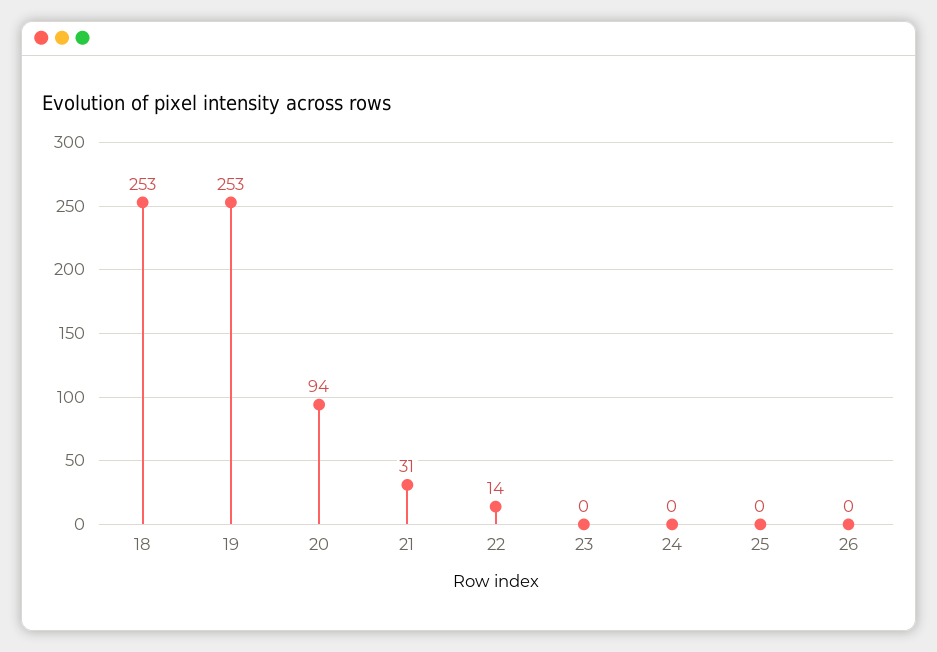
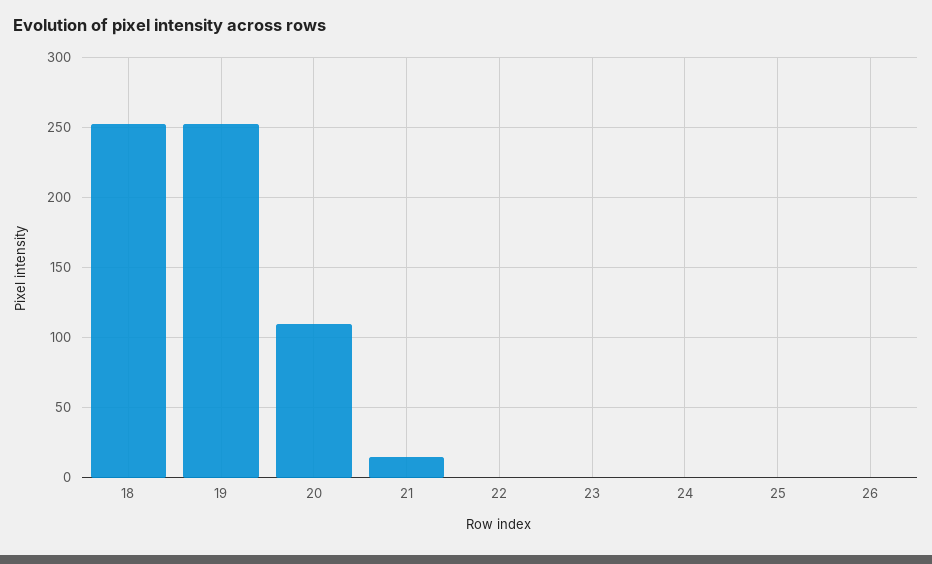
  {
    "18": 253,
    "19": 253,
-   "20": 94,
+   "20": 110,
-   "21": 31,
+   "21": 15,
-   "22": 14,
+   "22": 0,
    "23": 0,
    "24": 0,
    "25": 0,
    "26": 0
  }

